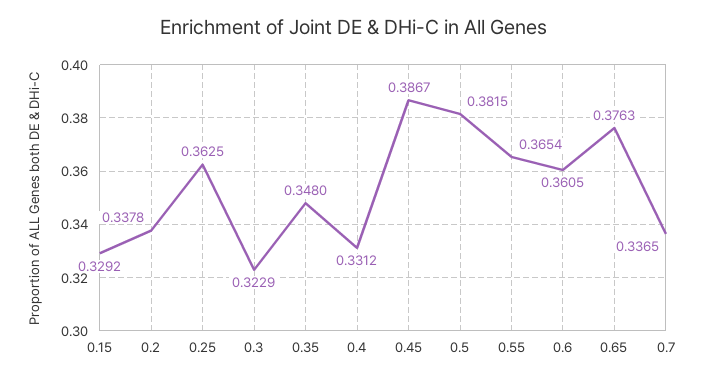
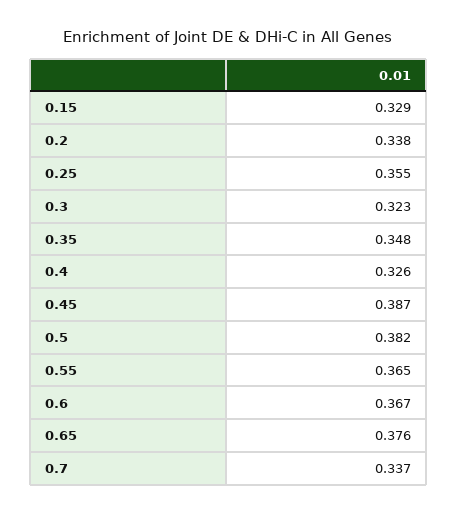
  {
    "0.15": 0.3292,
    "0.2": 0.3378,
-   "0.25": 0.3625,
+   "0.25": 0.355,
    "0.3": 0.3229,
    "0.35": 0.348,
-   "0.4": 0.3312,
+   "0.4": 0.326,
    "0.45": 0.3867,
    "0.5": 0.3815,
    "0.55": 0.3654,
-   "0.6": 0.3605,
+   "0.6": 0.367,
    "0.65": 0.3763,
    "0.7": 0.3365
  }

